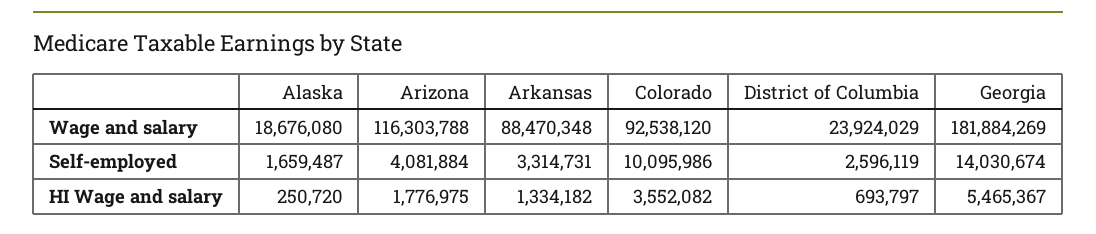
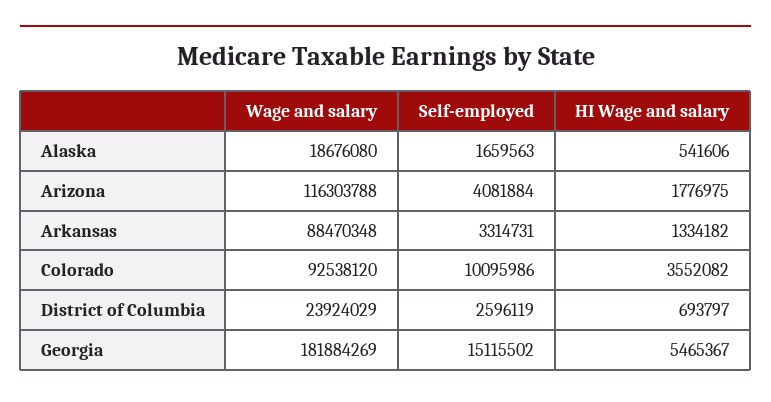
  {
    "Alaska": {
      "Wage and salary": 18676080,
-     "Self-employed": 1659487,
+     "Self-employed": 1659563,
-     "HI Wage and salary": 250720
+     "HI Wage and salary": 541606
    },
    "Arizona": {
      "Wage and salary": 116303788,
      "Self-employed": 4081884,
      "HI Wage and salary": 1776975
    },
    "Arkansas": {
      "Wage and salary": 88470348,
      "Self-employed": 3314731,
      "HI Wage and salary": 1334182
    },
    "Colorado": {
      "Wage and salary": 92538120,
      "Self-employed": 10095986,
      "HI Wage and salary": 3552082
    },
    "District of Columbia": {
      "Wage and salary": 23924029,
      "Self-employed": 2596119,
      "HI Wage and salary": 693797
    },
    "Georgia": {
      "Wage and salary": 181884269,
-     "Self-employed": 14030674,
+     "Self-employed": 15115502,
      "HI Wage and salary": 5465367
    }
  }

